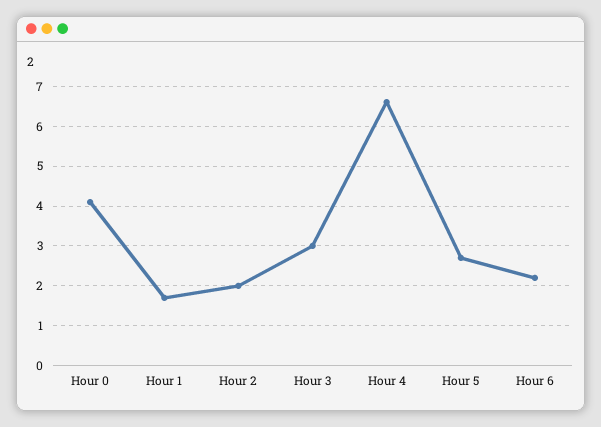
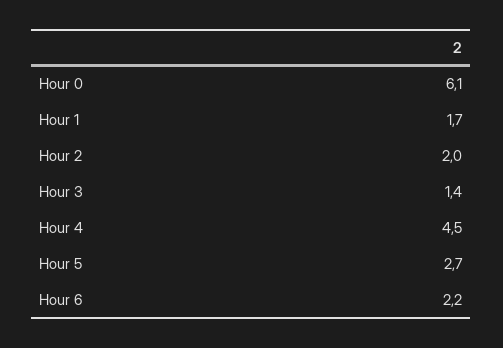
  {
-   "Hour 0": 4,
+   "Hour 0": 6.1,
    "Hour 1": 1.7,
    "Hour 2": 2,
-   "Hour 3": 3,
+   "Hour 3": 1.4,
-   "Hour 4": 6.5,
+   "Hour 4": 4.5,
    "Hour 5": 2.7,
    "Hour 6": 2.2
  }

